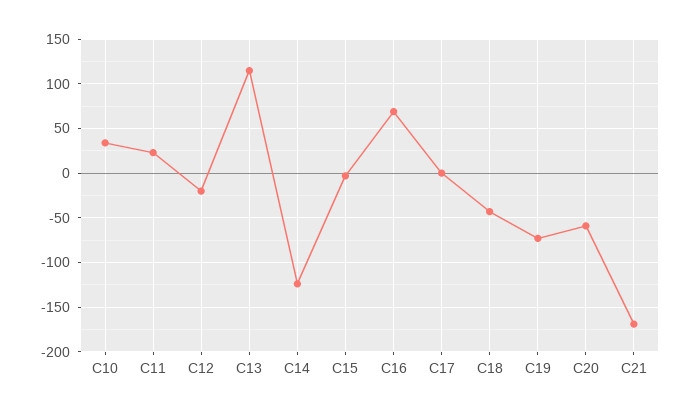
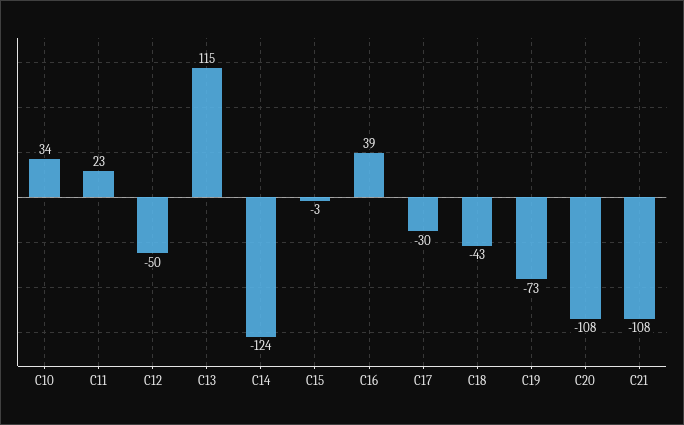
  {
    "C10": 34,
    "C11": 23,
-   "C12": -20,
+   "C12": -50,
    "C13": 115,
    "C14": -124,
    "C15": -3,
-   "C16": 70,
+   "C16": 39,
-   "C17": 0,
+   "C17": -30,
    "C18": -43,
    "C19": -73,
-   "C20": -60,
+   "C20": -108,
-   "C21": -170
+   "C21": -108
  }

